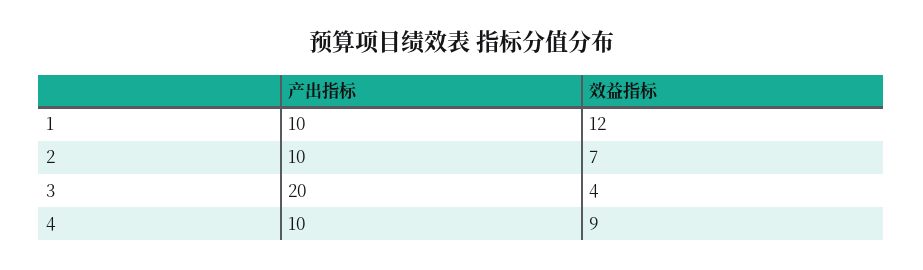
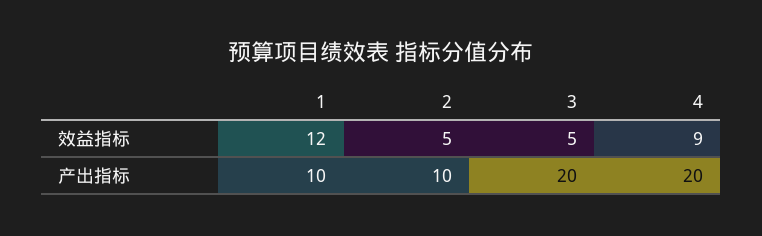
  {
    "产出指标": {
      "1": 10,
      "2": 10,
      "3": 20,
-     "4": 10
+     "4": 20
    },
    "效益指标": {
      "1": 12,
-     "2": 7,
+     "2": 5,
-     "3": 4,
+     "3": 5,
      "4": 9
    }
  }

